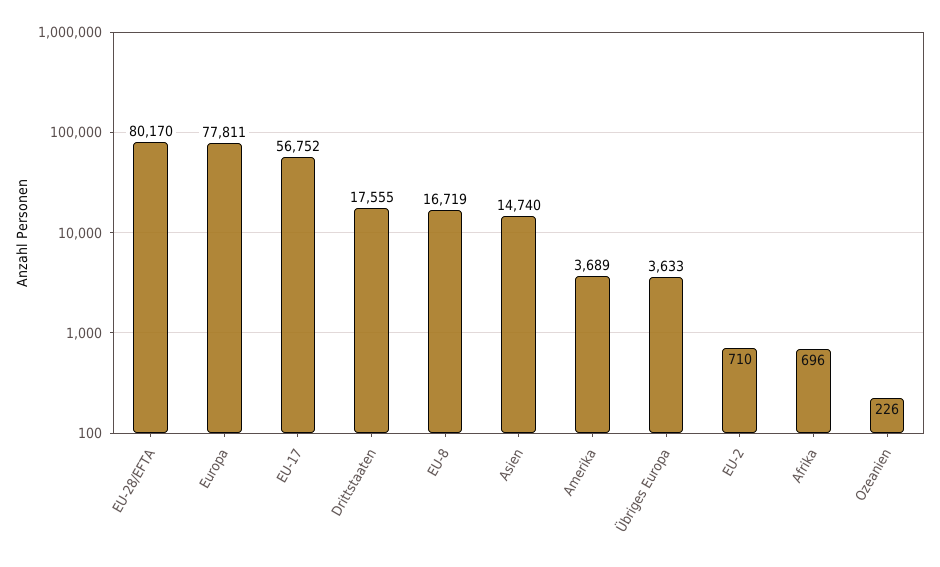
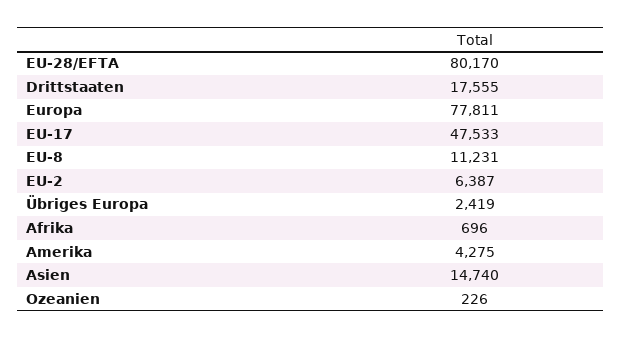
  {
    "EU-28/EFTA": 80170,
    "Europa": 77811,
-   "EU-17": 56752,
+   "EU-17": 47533,
    "Drittstaaten": 17555,
-   "EU-8": 16719,
+   "EU-8": 11231,
    "Asien": 14740,
-   "Amerika": 3689,
+   "Amerika": 4275,
-   "Übriges Europa": 3633,
+   "Übriges Europa": 2419,
-   "EU-2": 710,
+   "EU-2": 6387,
    "Afrika": 696,
    "Ozeanien": 226
  }

